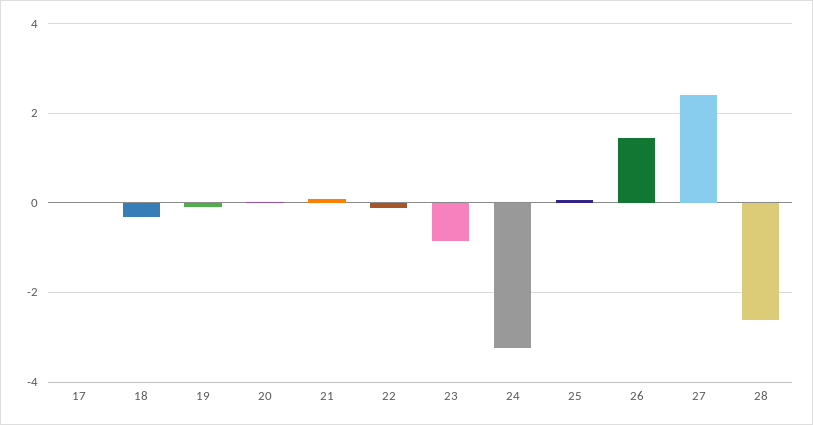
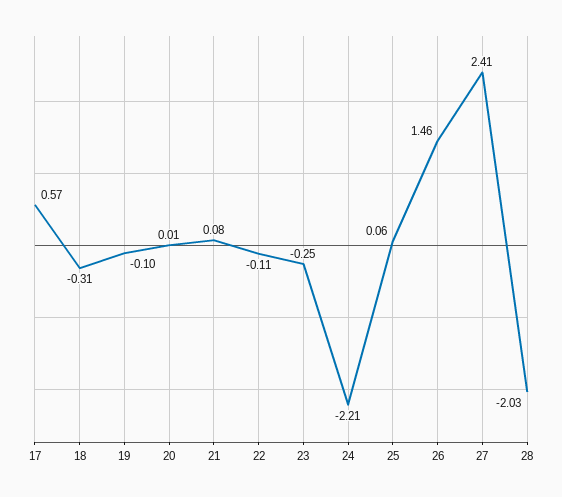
  {
-   "17": 0,
+   "17": 0.57,
    "18": -0.31,
    "19": -0.1,
    "20": 0.01,
    "21": 0.08,
    "22": -0.11,
-   "23": -0.8,
+   "23": -0.25,
-   "24": -3.2,
+   "24": -2.21,
    "25": 0.06,
    "26": 1.46,
    "27": 2.41,
-   "28": -2.6
+   "28": -2.03
  }

